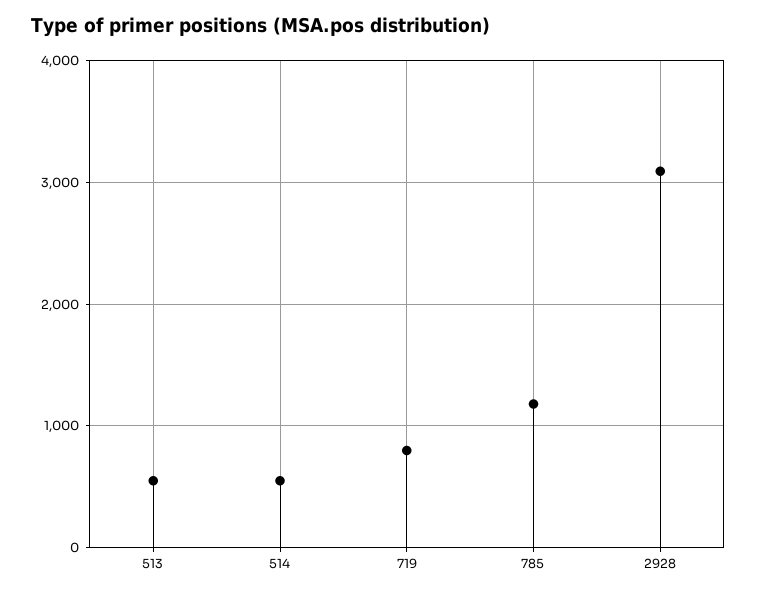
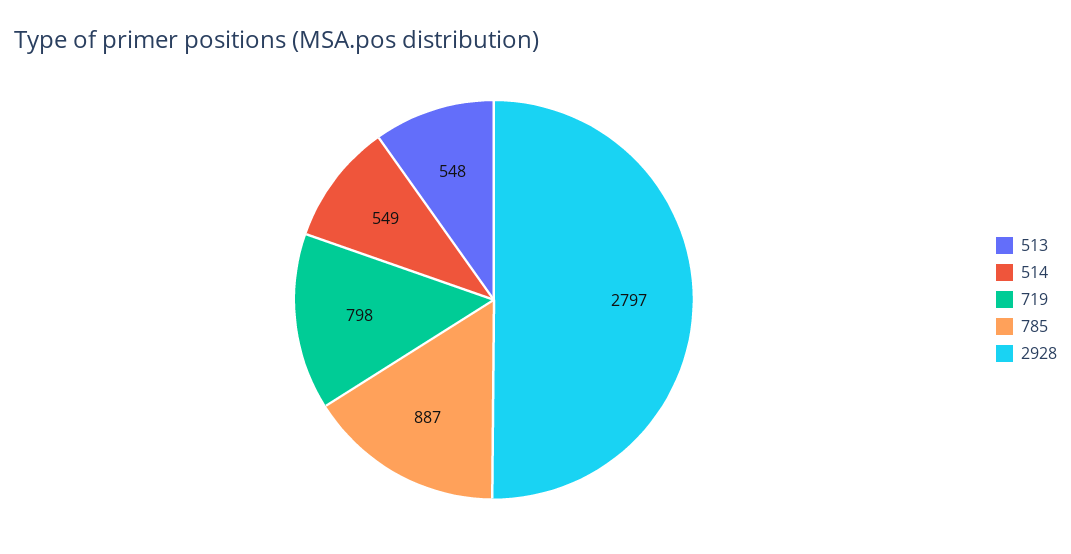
  {
    "513": 548,
    "514": 549,
    "719": 798,
-   "785": 1200,
+   "785": 887,
-   "2928": 3100
+   "2928": 2797
  }

